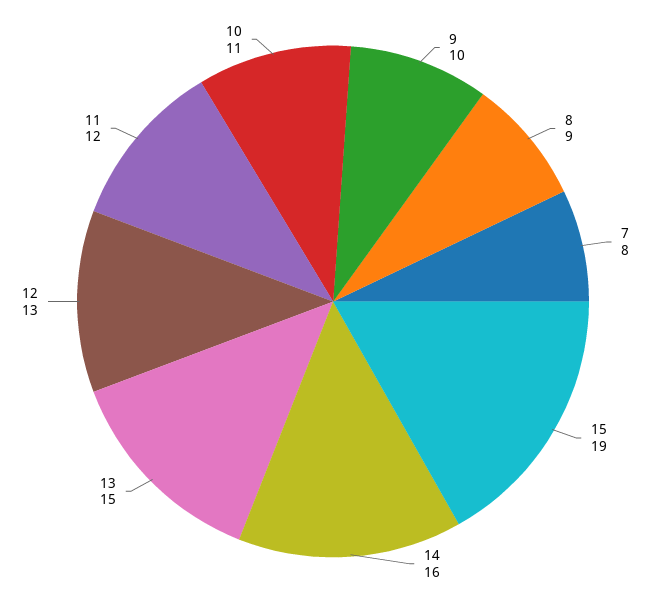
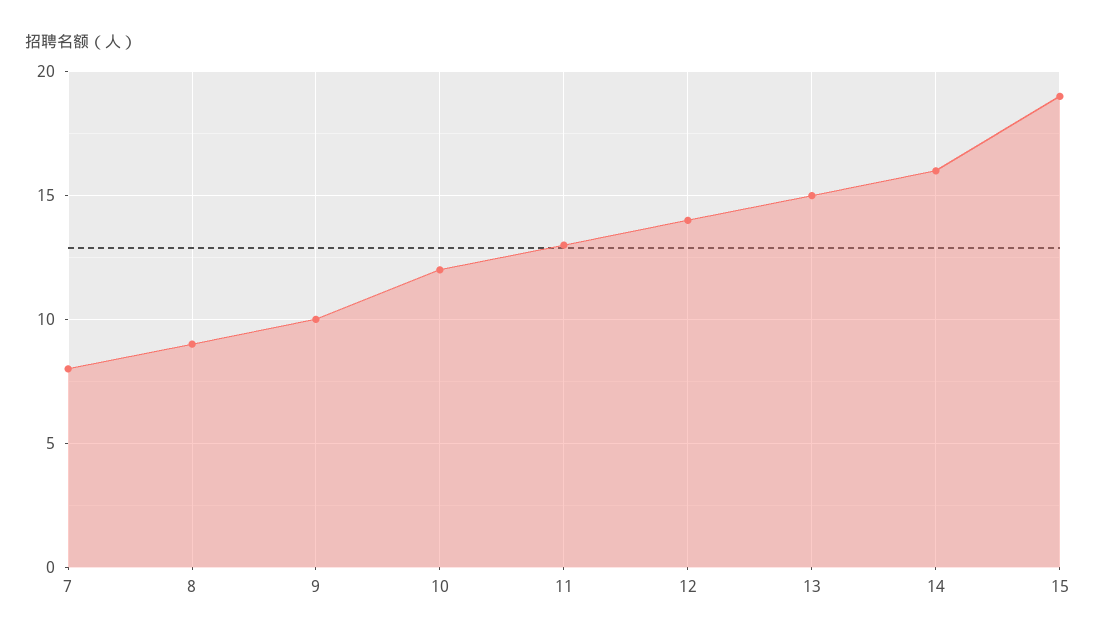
  {
    "9": 10,
    "8": 9,
    "7": 8,
    "15": 19,
    "14": 16,
    "13": 15,
-   "12": 13,
+   "12": 14,
-   "11": 12,
+   "11": 13,
-   "10": 11
+   "10": 12
  }

